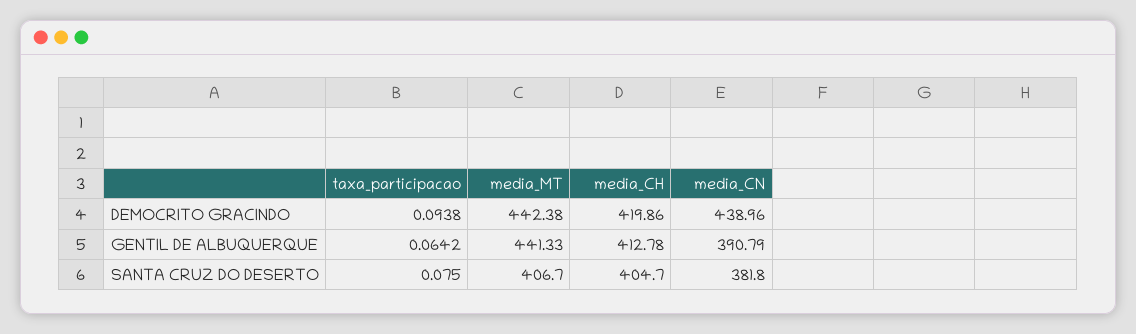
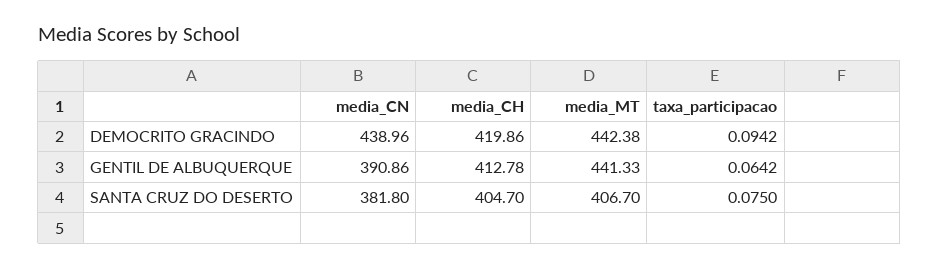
  {
    "taxa_participacao": {
-     "DEMOCRITO GRACINDO": 0.0938,
+     "DEMOCRITO GRACINDO": 0.0942,
      "GENTIL DE ALBUQUERQUE": 0.0642,
      "SANTA CRUZ DO DESERTO": 0.075
    },
    "media_MT": {
      "DEMOCRITO GRACINDO": 442.38,
      "GENTIL DE ALBUQUERQUE": 441.33,
      "SANTA CRUZ DO DESERTO": 406.7
    },
    "media_CH": {
      "DEMOCRITO GRACINDO": 419.86,
      "GENTIL DE ALBUQUERQUE": 412.78,
      "SANTA CRUZ DO DESERTO": 404.7
    },
    "media_CN": {
      "DEMOCRITO GRACINDO": 438.96,
-     "GENTIL DE ALBUQUERQUE": 390.79,
+     "GENTIL DE ALBUQUERQUE": 390.86,
      "SANTA CRUZ DO DESERTO": 381.8
    }
  }

